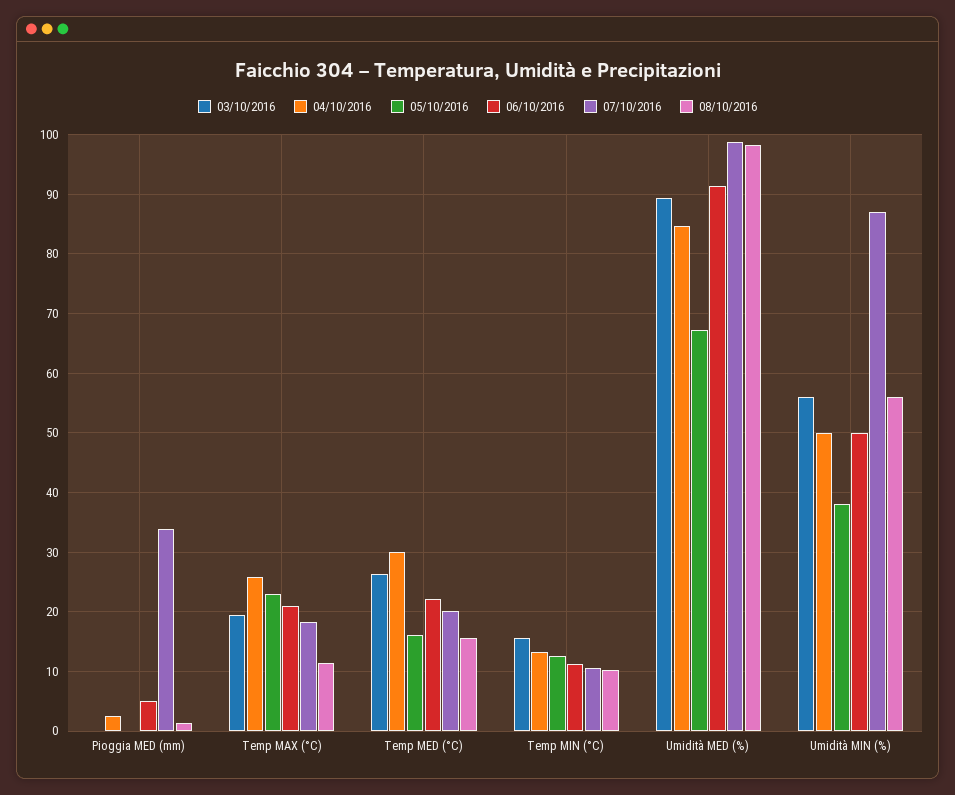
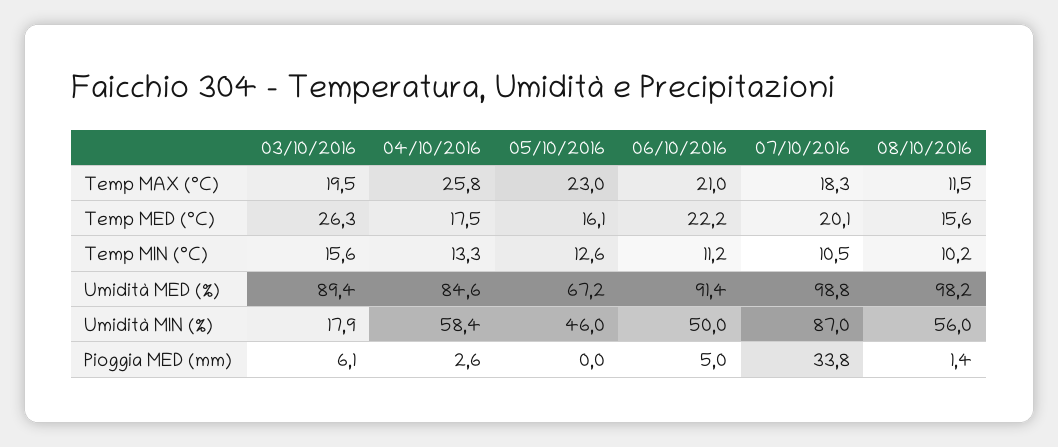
  {
    "03/10/2016": {
-     "Pioggia MED (mm)": 0,
+     "Pioggia MED (mm)": 6.1,
      "Temp MAX (°C)": 19.5,
      "Temp MED (°C)": 26.3,
      "Temp MIN (°C)": 15.6,
      "Umidità MED (%)": 89.4,
-     "Umidità MIN (%)": 56
+     "Umidità MIN (%)": 17.9
    },
    "04/10/2016": {
      "Pioggia MED (mm)": 2.6,
      "Temp MAX (°C)": 25.8,
-     "Temp MED (°C)": 30,
+     "Temp MED (°C)": 17.5,
      "Temp MIN (°C)": 13.3,
      "Umidità MED (%)": 84.6,
-     "Umidità MIN (%)": 50
+     "Umidità MIN (%)": 58.4
    },
    "05/10/2016": {
      "Pioggia MED (mm)": 0,
      "Temp MAX (°C)": 23,
      "Temp MED (°C)": 16.1,
      "Temp MIN (°C)": 12.6,
      "Umidità MED (%)": 67.2,
-     "Umidità MIN (%)": 38
+     "Umidità MIN (%)": 46
    },
    "06/10/2016": {
      "Pioggia MED (mm)": 5,
      "Temp MAX (°C)": 21,
      "Temp MED (°C)": 22.2,
      "Temp MIN (°C)": 11.2,
      "Umidità MED (%)": 91.4,
      "Umidità MIN (%)": 50
    },
    "07/10/2016": {
      "Pioggia MED (mm)": 33.8,
      "Temp MAX (°C)": 18.3,
      "Temp MED (°C)": 20.1,
      "Temp MIN (°C)": 10.5,
      "Umidità MED (%)": 98.8,
      "Umidità MIN (%)": 87
    },
    "08/10/2016": {
      "Pioggia MED (mm)": 1.4,
      "Temp MAX (°C)": 11.5,
      "Temp MED (°C)": 15.6,
      "Temp MIN (°C)": 10.2,
      "Umidità MED (%)": 98.2,
      "Umidità MIN (%)": 56
    }
  }

